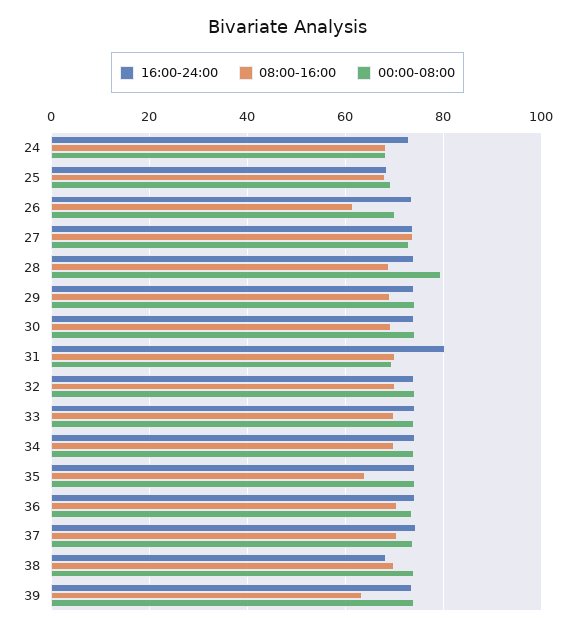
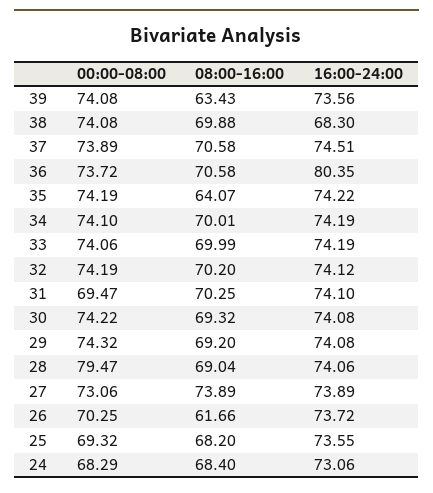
  {
    "16:00-24:00": {
      "24": 73.06,
-     "25": 68,
+     "25": 73.55,
      "26": 73.72,
      "27": 73.89,
      "28": 74.06,
      "29": 74.08,
      "30": 74.08,
-     "31": 80,
+     "31": 74.1,
      "32": 74.12,
      "33": 74.19,
      "34": 74.19,
      "35": 74.22,
-     "36": 74,
+     "36": 80.35,
      "37": 74.51,
      "38": 68.3,
      "39": 73.56
    },
    "08:00-16:00": {
      "24": 68.4,
      "25": 68.2,
      "26": 61.66,
      "27": 73.89,
      "28": 69.04,
      "29": 69.2,
      "30": 69.32,
      "31": 70.25,
      "32": 70.2,
      "33": 69.99,
      "34": 70.01,
      "35": 64.07,
      "36": 70.58,
      "37": 70.58,
      "38": 69.88,
      "39": 63.43
    },
    "00:00-08:00": {
      "24": 68.29,
      "25": 69.32,
      "26": 70.25,
      "27": 73.06,
      "28": 79.47,
      "29": 74.32,
      "30": 74.22,
      "31": 69.47,
      "32": 74.19,
      "33": 74.06,
      "34": 74.1,
      "35": 74.19,
      "36": 73.72,
      "37": 73.89,
      "38": 74.08,
      "39": 74.08
    }
  }

